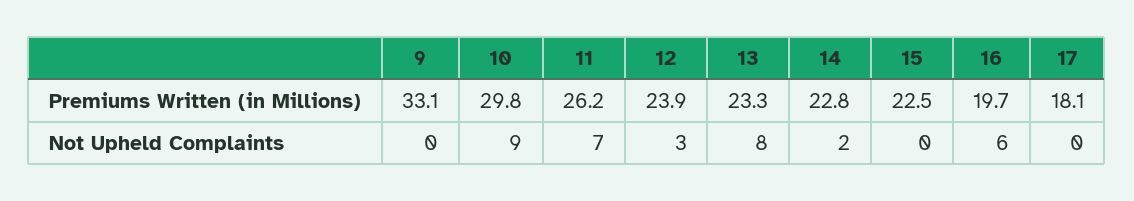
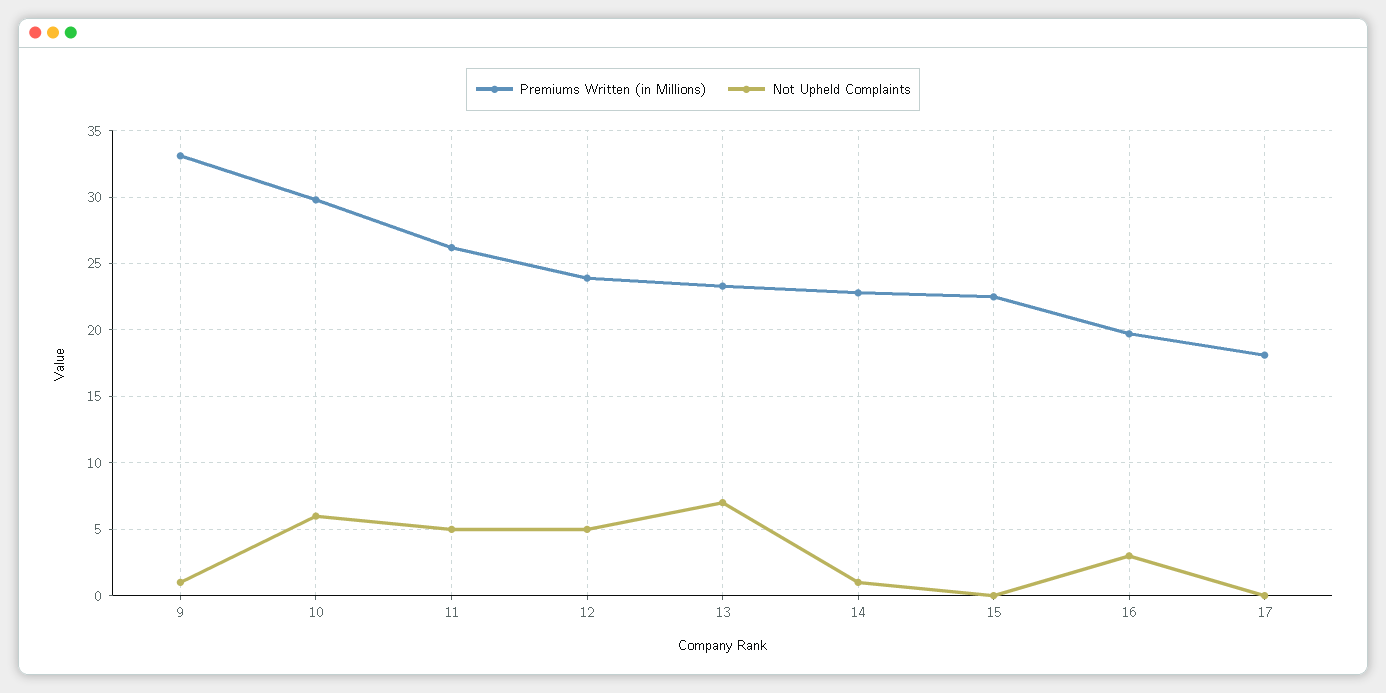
  {
    "Premiums Written (in Millions)": {
      "9": 33.1,
      "10": 29.8,
      "11": 26.2,
      "12": 23.9,
      "13": 23.3,
      "14": 22.8,
      "15": 22.5,
      "16": 19.7,
      "17": 18.1
    },
    "Not Upheld Complaints": {
-     "9": 0,
+     "9": 1,
-     "10": 9,
+     "10": 6,
-     "11": 7,
+     "11": 5,
-     "12": 3,
+     "12": 5,
-     "13": 8,
+     "13": 7,
-     "14": 2,
+     "14": 1,
      "15": 0,
-     "16": 6,
+     "16": 3,
      "17": 0
    }
  }

